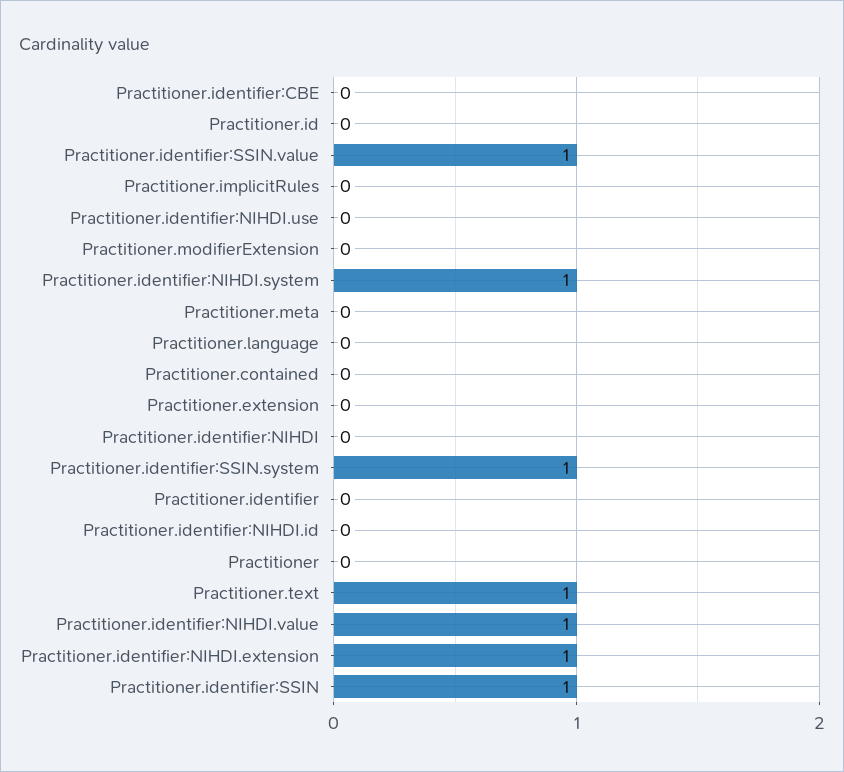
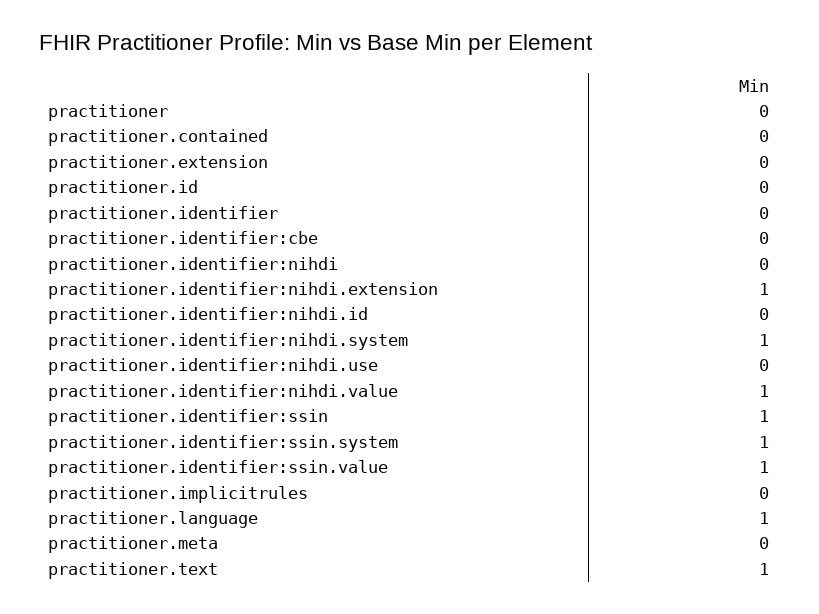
  {
    "Practitioner.identifier:CBE": 0,
    "Practitioner.id": 0,
    "Practitioner.identifier:SSIN.value": 1,
    "Practitioner.implicitRules": 0,
    "Practitioner.identifier:NIHDI.use": 0,
-   "Practitioner.modifierExtension": 0,
    "Practitioner.identifier:NIHDI.system": 1,
    "Practitioner.meta": 0,
-   "Practitioner.language": 0,
+   "Practitioner.language": 1,
    "Practitioner.contained": 0,
    "Practitioner.extension": 0,
    "Practitioner.identifier:NIHDI": 0,
    "Practitioner.identifier:SSIN.system": 1,
    "Practitioner.identifier": 0,
    "Practitioner.identifier:NIHDI.id": 0,
    "Practitioner": 0,
    "Practitioner.text": 1,
    "Practitioner.identifier:NIHDI.value": 1,
    "Practitioner.identifier:NIHDI.extension": 1,
    "Practitioner.identifier:SSIN": 1
  }

